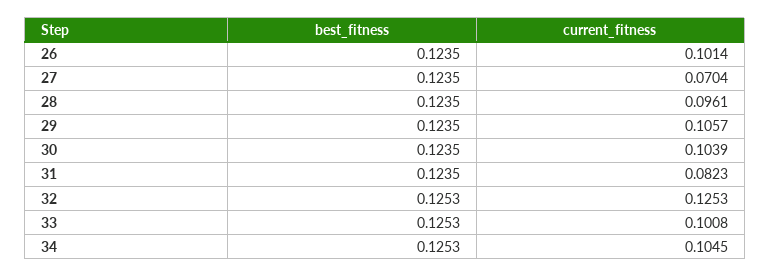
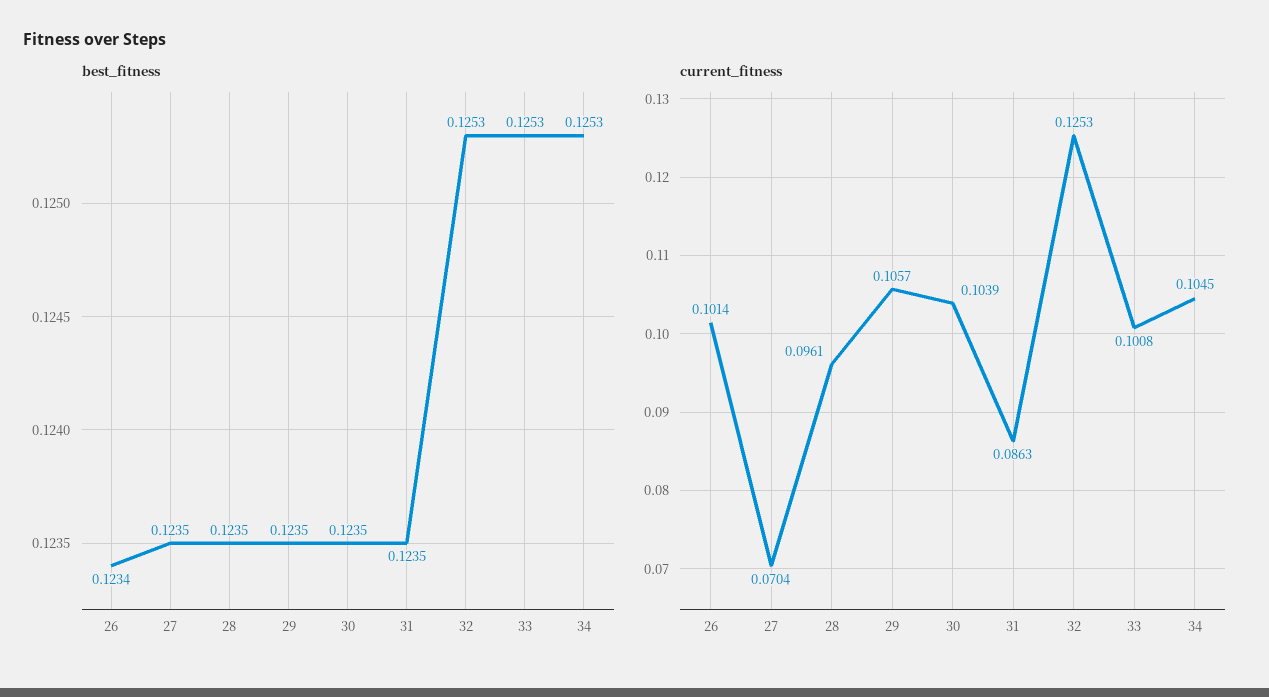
  {
    "best_fitness": {
-     "26": 0.1235,
+     "26": 0.1234,
      "27": 0.1235,
      "28": 0.1235,
      "29": 0.1235,
      "30": 0.1235,
      "31": 0.1235,
      "32": 0.1253,
      "33": 0.1253,
      "34": 0.1253
    },
    "current_fitness": {
      "26": 0.1014,
      "27": 0.0704,
      "28": 0.0961,
      "29": 0.1057,
      "30": 0.1039,
-     "31": 0.0823,
+     "31": 0.0863,
      "32": 0.1253,
      "33": 0.1008,
      "34": 0.1045
    }
  }

